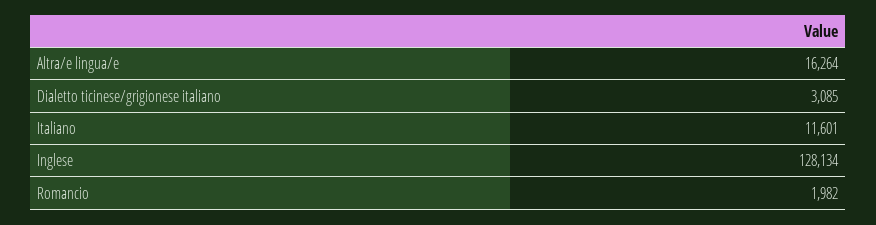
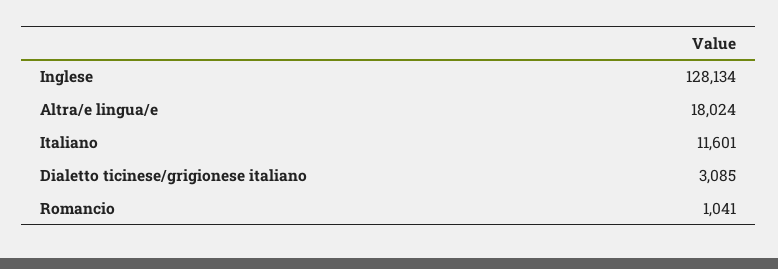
  {
-   "Altra/e lingua/e": 16264,
+   "Altra/e lingua/e": 18024,
    "Dialetto ticinese/grigionese italiano": 3085,
    "Italiano": 11601,
    "Inglese": 128134,
-   "Romancio": 1982
+   "Romancio": 1041
  }

